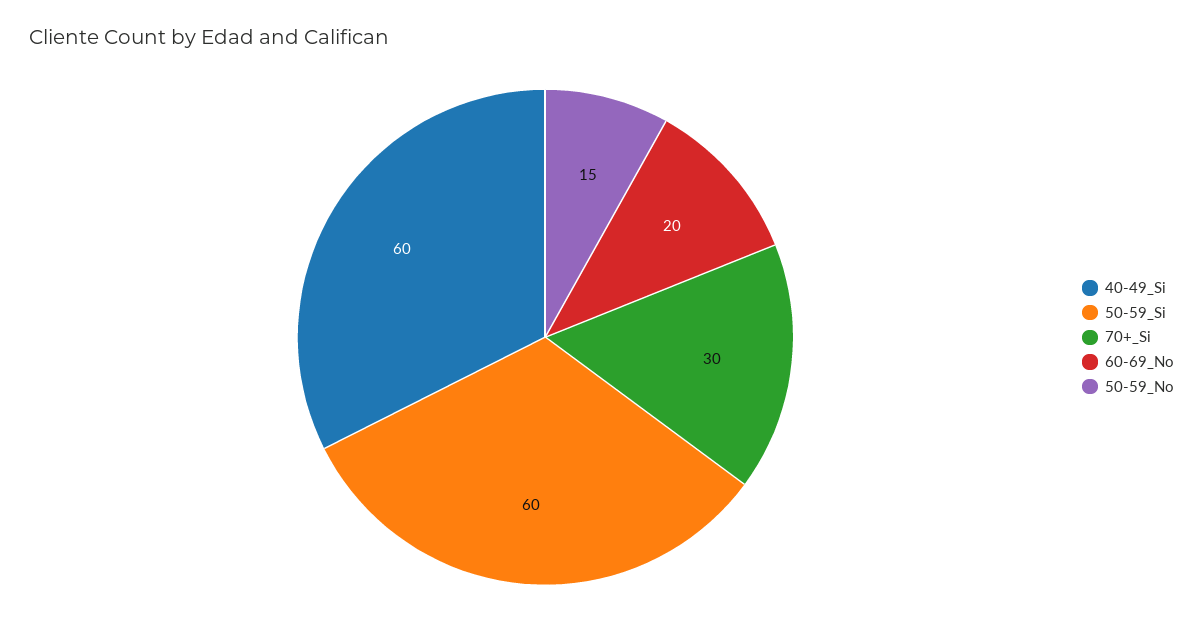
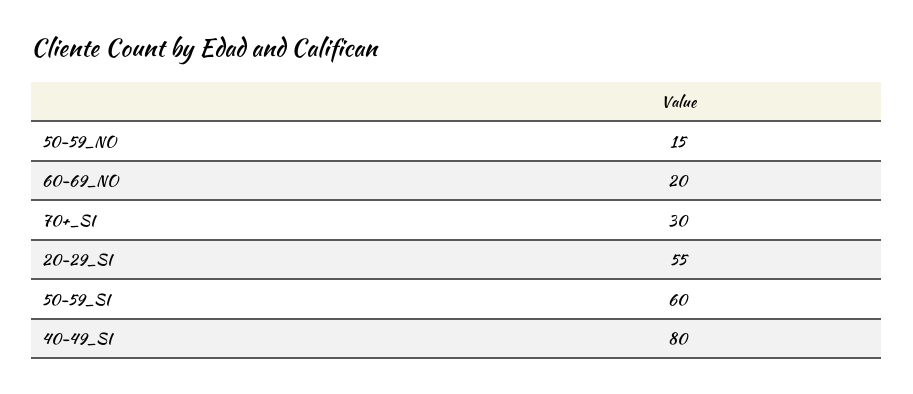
  {
-   "40-49_Si": 60,
+   "40-49_Si": 80,
    "50-59_Si": 60,
    "70+_Si": 30,
    "60-69_No": 20,
-   "50-59_No": 15
+   "50-59_No": 15,
+   "20-29_SI": 55
  }

